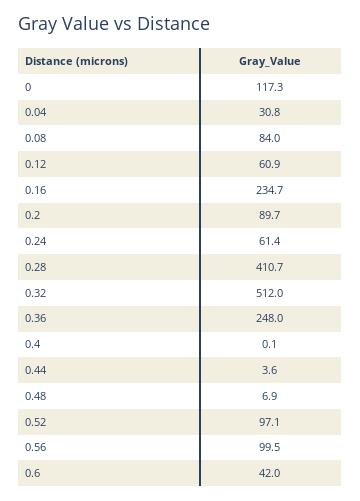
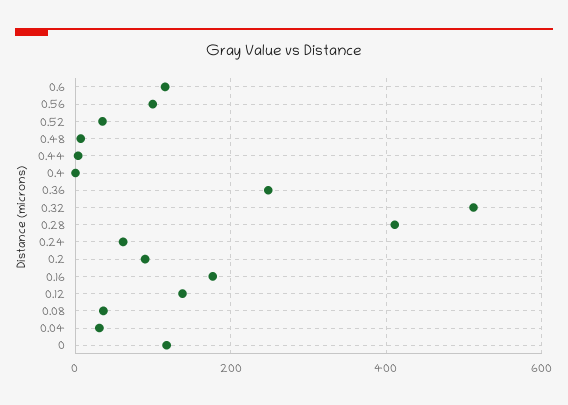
  {
    "0": 117.3,
    "0.04": 30.8,
-   "0.08": 84,
+   "0.08": 40,
-   "0.12": 60.9,
+   "0.12": 140,
-   "0.16": 234.7,
+   "0.16": 180,
    "0.2": 89.7,
    "0.24": 61.4,
    "0.28": 410.7,
    "0.32": 512,
    "0.36": 248,
    "0.4": 0.1,
    "0.44": 3.6,
    "0.48": 6.9,
-   "0.52": 97.1,
+   "0.52": 40,
    "0.56": 99.5,
-   "0.6": 42
+   "0.6": 120
  }

